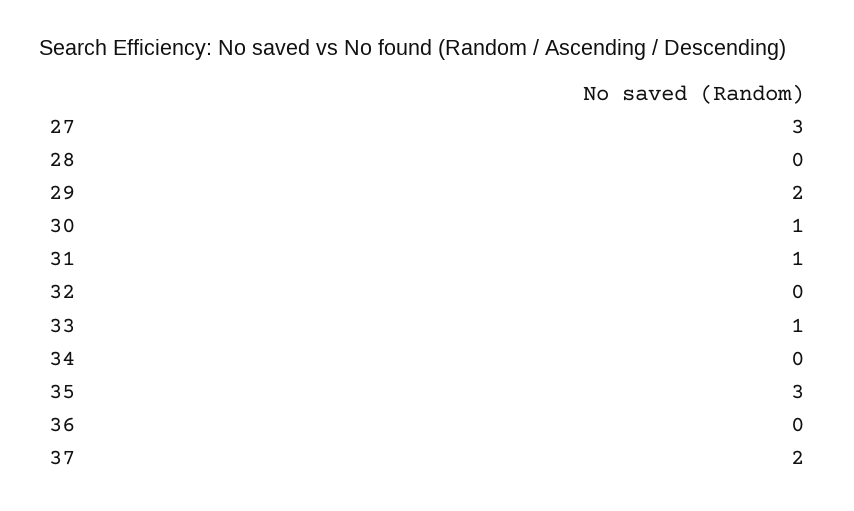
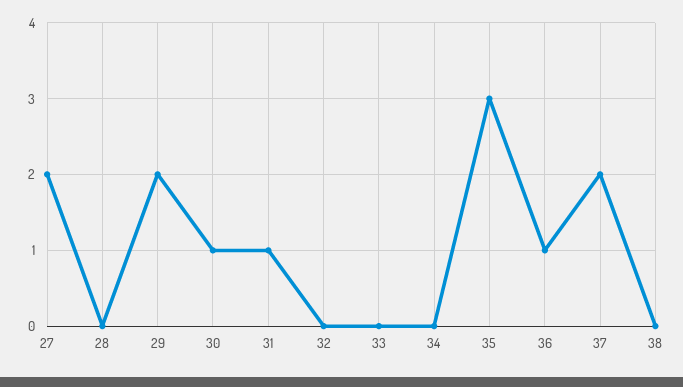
  {
-   "27": 3,
+   "27": 2,
    "28": 0,
    "29": 2,
    "30": 1,
    "31": 1,
    "32": 0,
-   "33": 1,
+   "33": 0,
    "34": 0,
    "35": 3,
-   "36": 0,
+   "36": 1,
-   "37": 2
+   "37": 2,
+   "38": 0
  }

